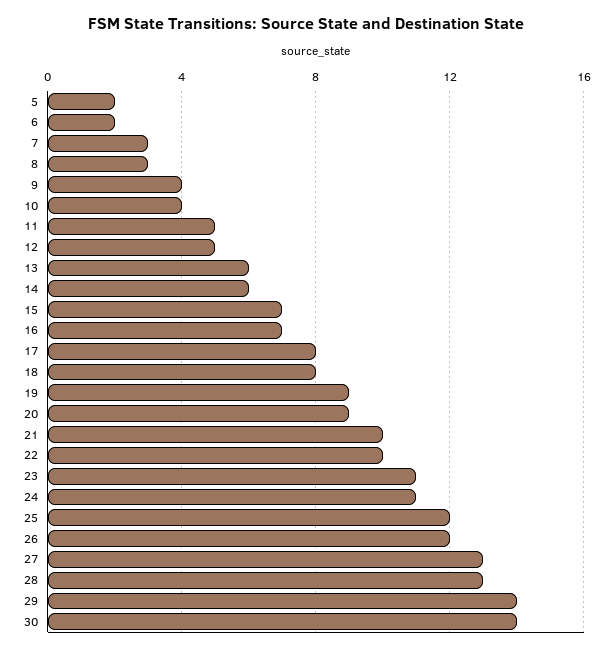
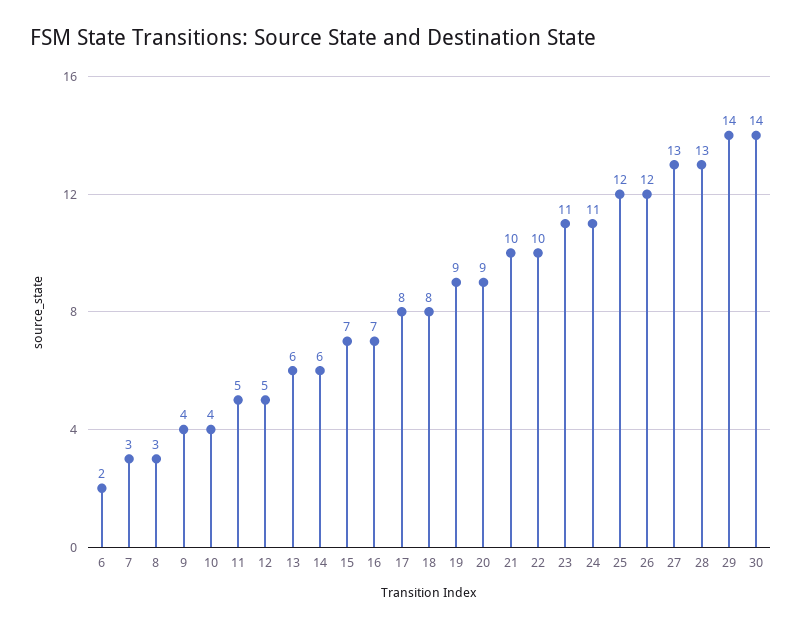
  {
-   "5": 2,
    "6": 2,
    "7": 3,
    "8": 3,
    "9": 4,
    "10": 4,
    "11": 5,
    "12": 5,
    "13": 6,
    "14": 6,
    "15": 7,
    "16": 7,
    "17": 8,
    "18": 8,
    "19": 9,
    "20": 9,
    "21": 10,
    "22": 10,
    "23": 11,
    "24": 11,
    "25": 12,
    "26": 12,
    "27": 13,
    "28": 13,
    "29": 14,
    "30": 14
  }

